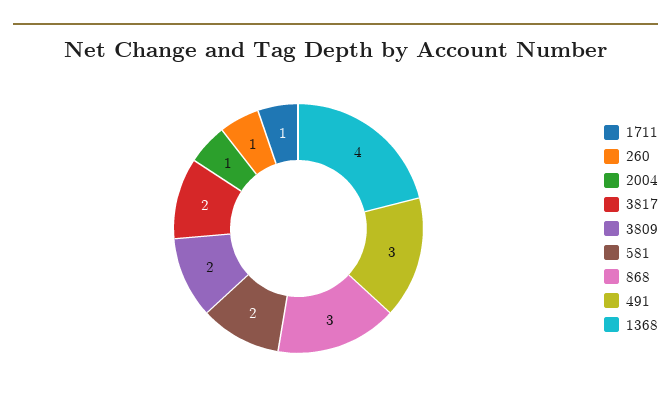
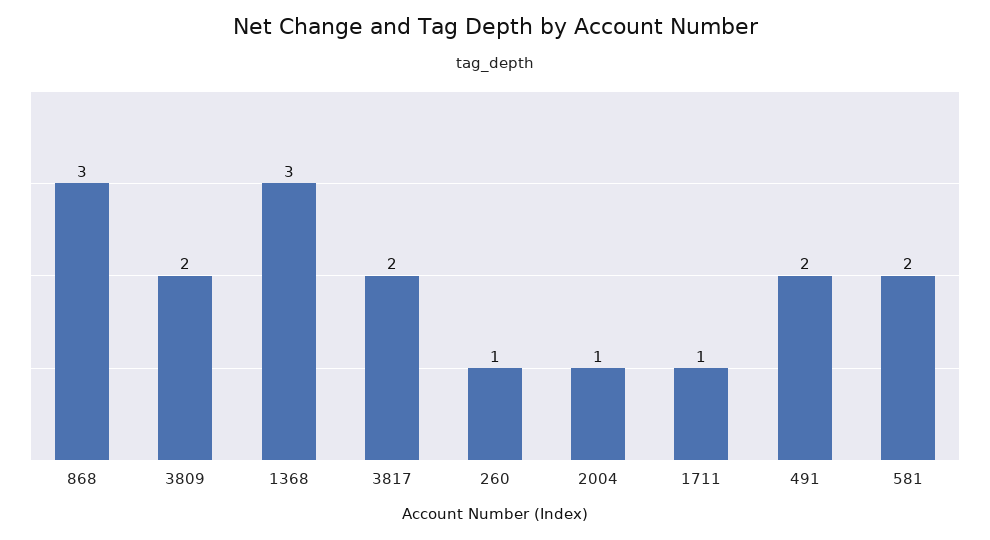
  {
    "1711": 1,
    "260": 1,
    "2004": 1,
    "3817": 2,
    "3809": 2,
    "581": 2,
    "868": 3,
-   "491": 3,
+   "491": 2,
-   "1368": 4
+   "1368": 3
  }

